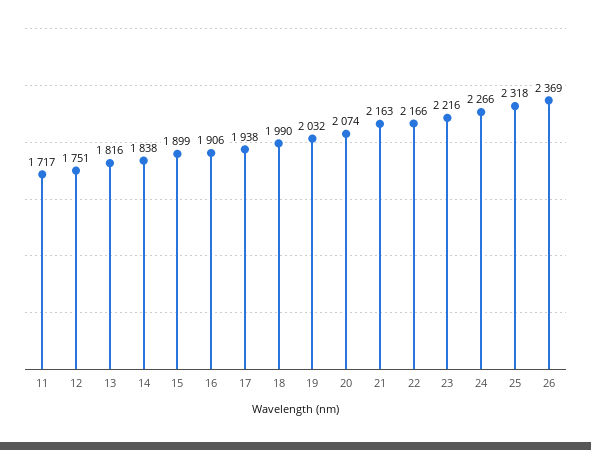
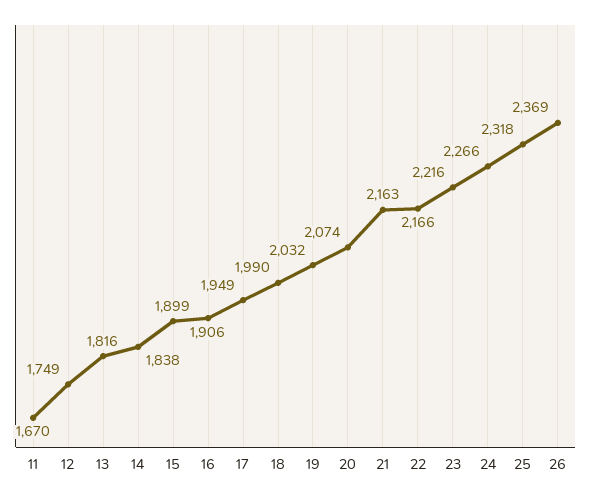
  {
-   "11": 1717,
+   "11": 1670,
-   "12": 1751,
+   "12": 1749,
    "13": 1816,
    "14": 1838,
    "15": 1899,
    "16": 1906,
-   "17": 1938,
+   "17": 1949,
    "18": 1990,
    "19": 2032,
    "20": 2074,
    "21": 2163,
    "22": 2166,
    "23": 2216,
    "24": 2266,
    "25": 2318,
    "26": 2369
  }

